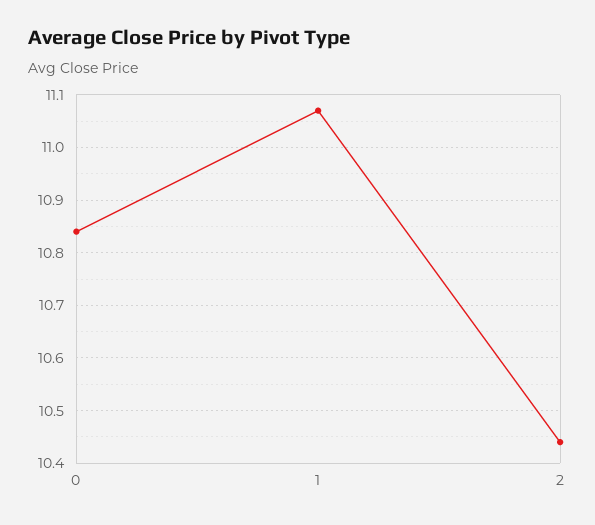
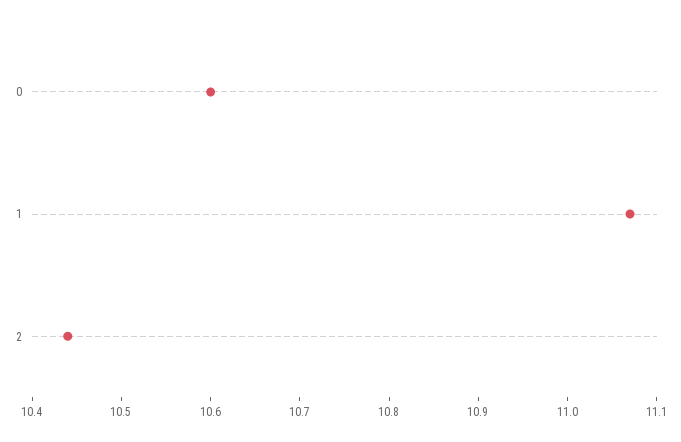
  {
-   "0": 10.85,
+   "0": 10.6,
    "1": 11.07,
    "2": 10.44
  }

